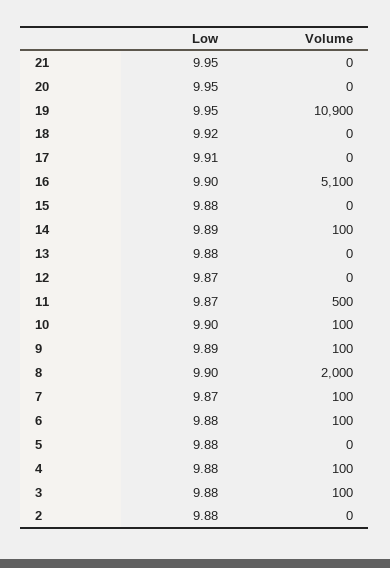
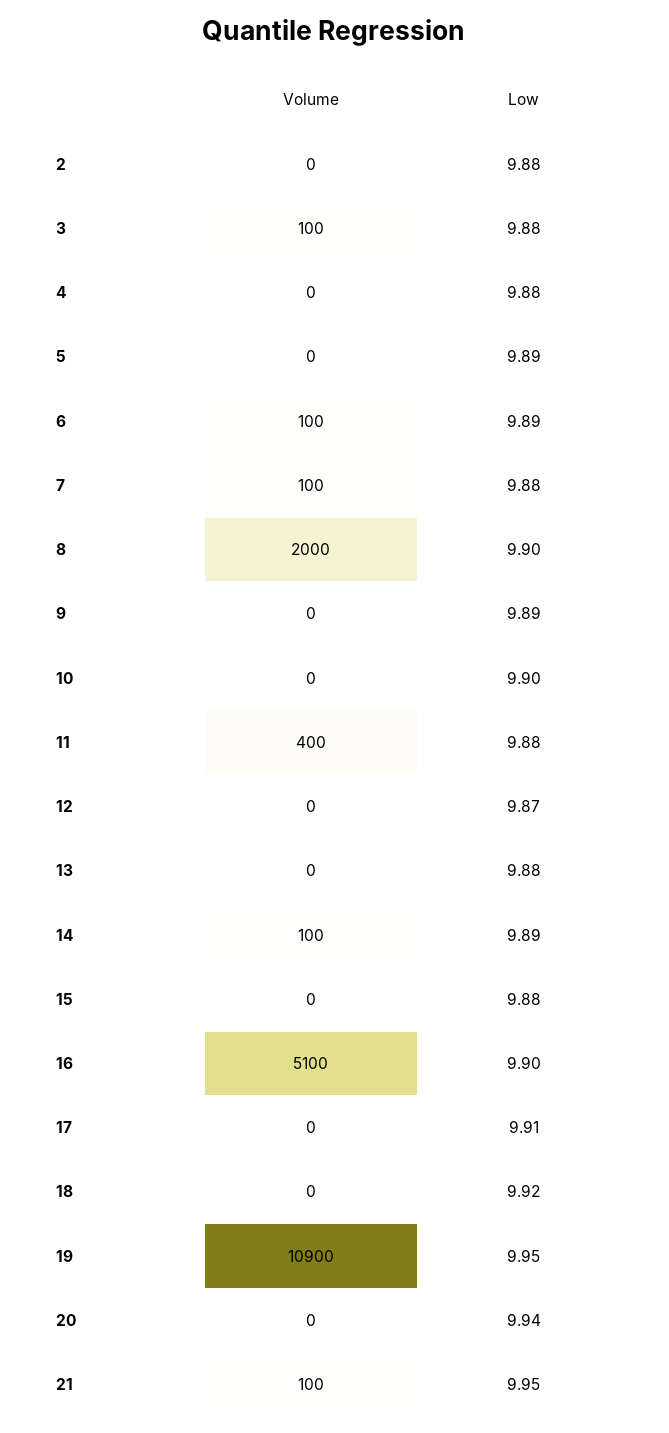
  {
    "Low": {
      "21": 9.95,
-     "20": 9.95,
+     "20": 9.94,
      "19": 9.95,
      "18": 9.92,
      "17": 9.91,
      "16": 9.9,
      "15": 9.88,
      "14": 9.89,
      "13": 9.88,
      "12": 9.87,
-     "11": 9.87,
+     "11": 9.88,
      "10": 9.9,
      "9": 9.89,
      "8": 9.9,
-     "7": 9.87,
+     "7": 9.88,
-     "6": 9.88,
+     "6": 9.89,
-     "5": 9.88,
+     "5": 9.89,
      "4": 9.88,
      "3": 9.88,
      "2": 9.88
    },
    "Volume": {
-     "21": 0,
+     "21": 100,
      "20": 0,
      "19": 10900,
      "18": 0,
      "17": 0,
      "16": 5100,
      "15": 0,
      "14": 100,
      "13": 0,
      "12": 0,
-     "11": 500,
+     "11": 400,
-     "10": 100,
+     "10": 0,
-     "9": 100,
+     "9": 0,
      "8": 2000,
      "7": 100,
      "6": 100,
      "5": 0,
-     "4": 100,
+     "4": 0,
      "3": 100,
      "2": 0
    }
  }

